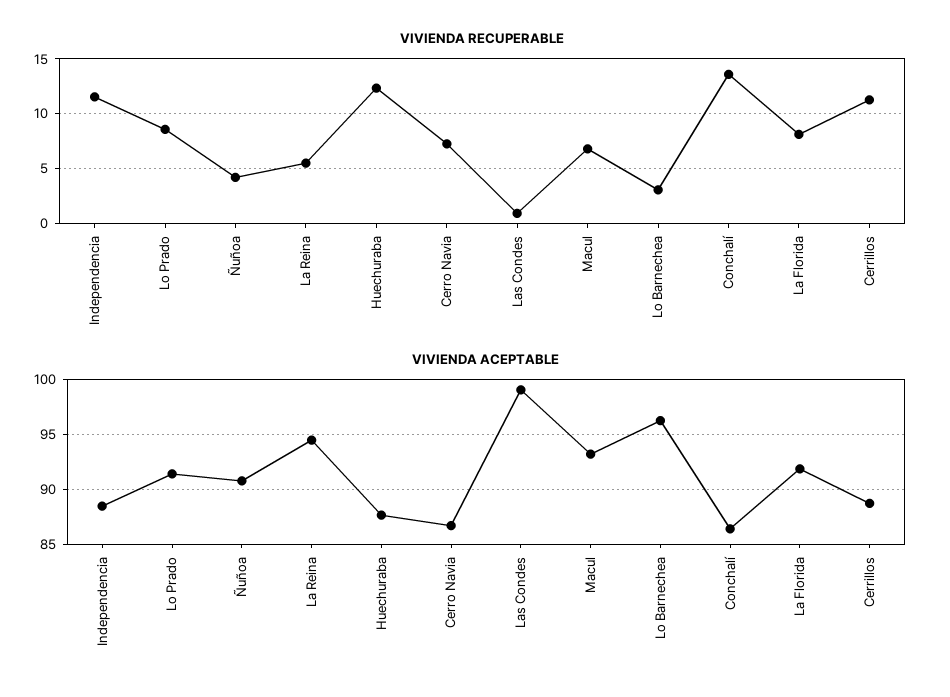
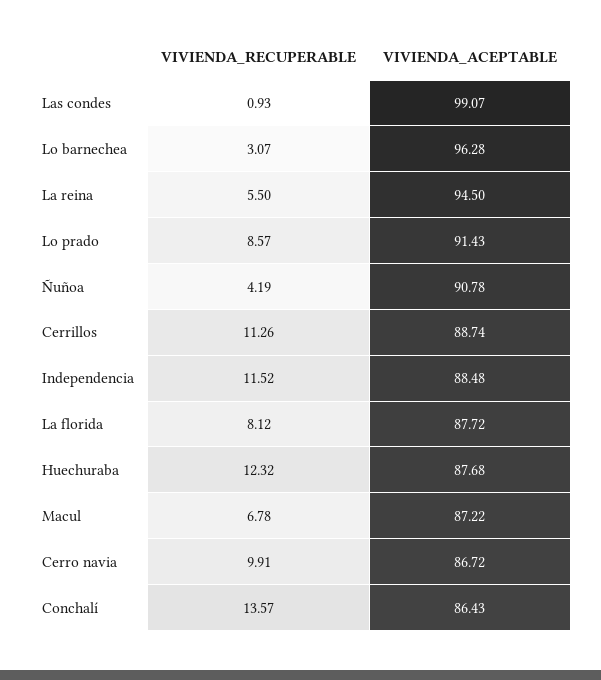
  {
    "VIVIENDA RECUPERABLE": {
      "Independencia": 11.52,
      "Lo Prado": 8.57,
      "Ñuñoa": 4.19,
      "La Reina": 5.5,
      "Huechuraba": 12.32,
-     "Cerro Navia": 7,
+     "Cerro Navia": 9.91,
      "Las Condes": 0.93,
      "Macul": 6.78,
      "Lo Barnechea": 3.07,
      "Conchalí": 13.57,
      "La Florida": 8.12,
      "Cerrillos": 11.26
    },
    "VIVIENDA ACEPTABLE": {
      "Independencia": 88.48,
      "Lo Prado": 91.43,
      "Ñuñoa": 90.78,
      "La Reina": 94.5,
      "Huechuraba": 87.68,
      "Cerro Navia": 86.72,
      "Las Condes": 99.07,
-     "Macul": 93,
+     "Macul": 87.22,
      "Lo Barnechea": 96.28,
      "Conchalí": 86.43,
-     "La Florida": 92,
+     "La Florida": 87.72,
      "Cerrillos": 88.74
    }
  }

